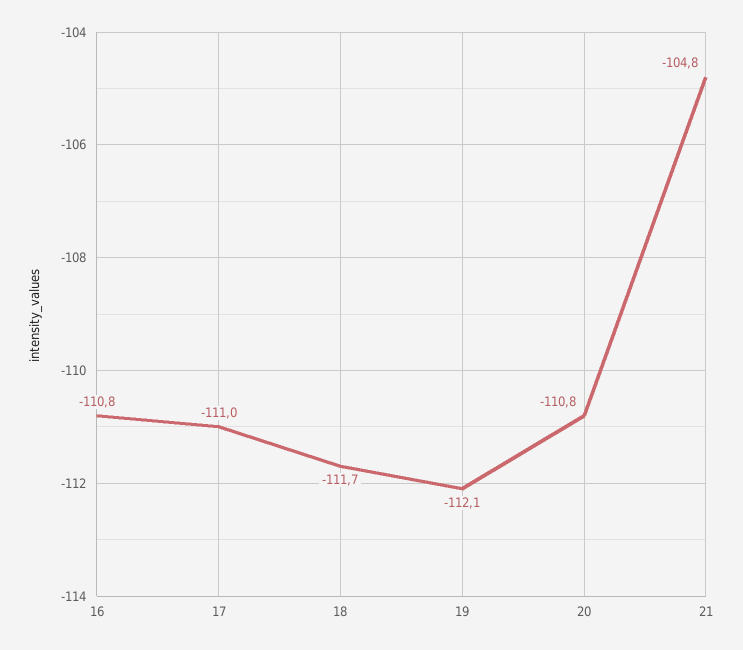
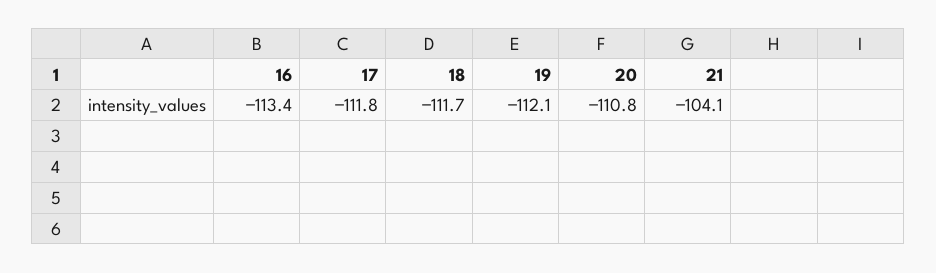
  {
-   "16": -110.8,
+   "16": -113.4,
-   "17": -111,
+   "17": -111.8,
    "18": -111.7,
    "19": -112.1,
    "20": -110.8,
-   "21": -104.8
+   "21": -104.1
  }

